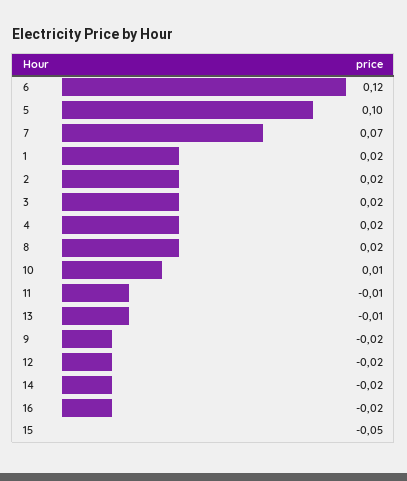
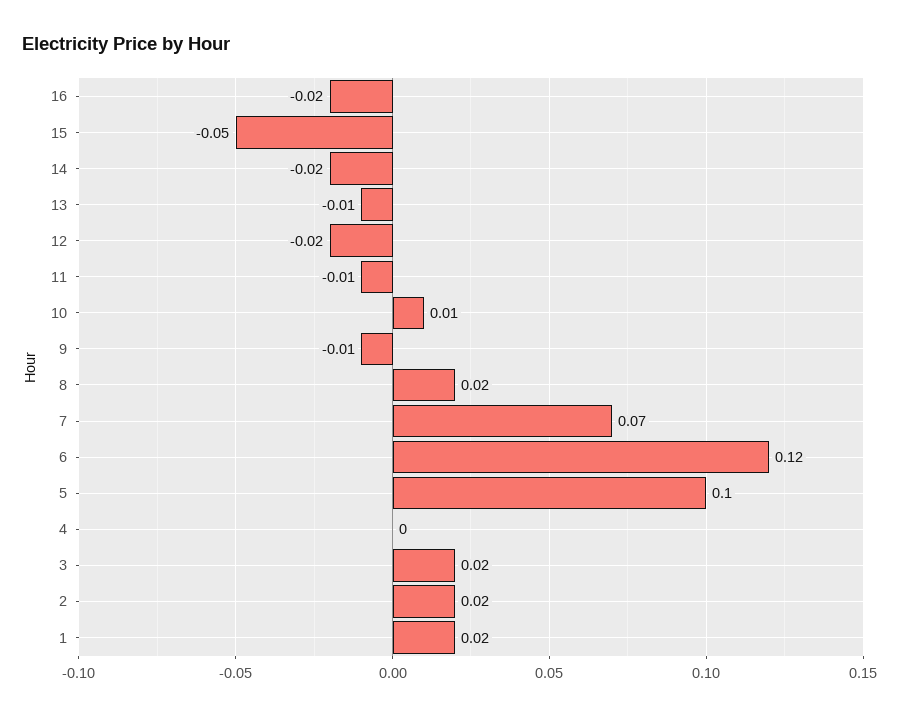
  {
    "6": 0.12,
    "5": 0.1,
    "7": 0.07,
    "1": 0.02,
    "2": 0.02,
    "3": 0.02,
-   "4": 0.02,
+   "4": 0,
    "8": 0.02,
    "10": 0.01,
    "11": -0.01,
    "13": -0.01,
-   "9": -0.02,
+   "9": -0.01,
    "12": -0.02,
    "14": -0.02,
    "16": -0.02,
    "15": -0.05
  }

